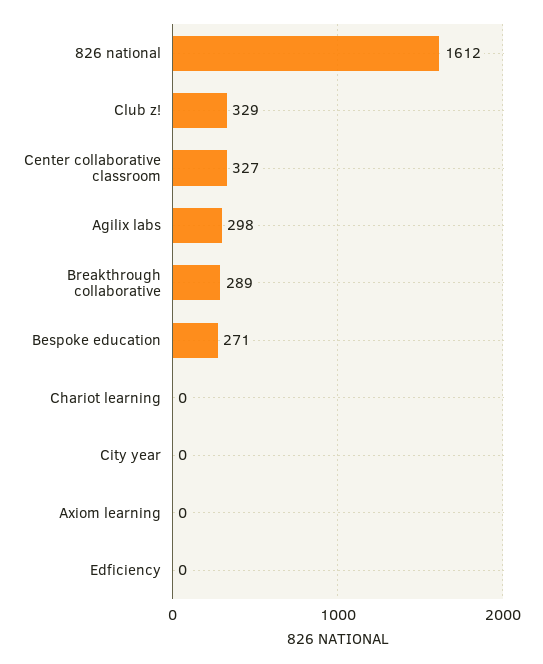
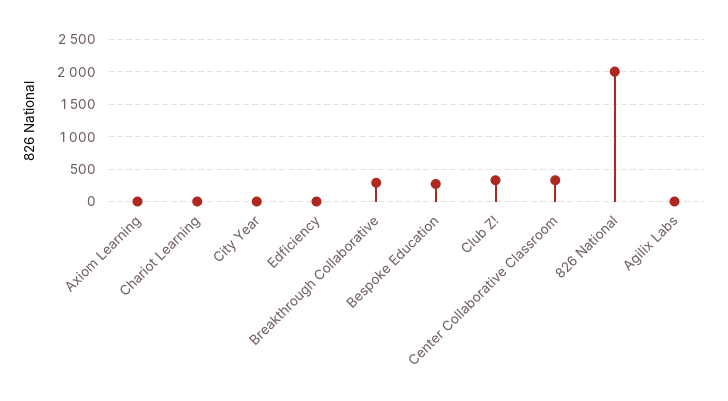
  {
-   "826 national": 1612,
+   "826 national": 2000,
    "Club z!": 329,
    "Center collaborative classroom": 327,
-   "Agilix labs": 298,
+   "Agilix labs": 0,
    "Breakthrough collaborative": 289,
    "Bespoke education": 271,
    "Chariot learning": 0,
    "City year": 0,
    "Axiom learning": 0,
    "Edficiency": 0
  }

